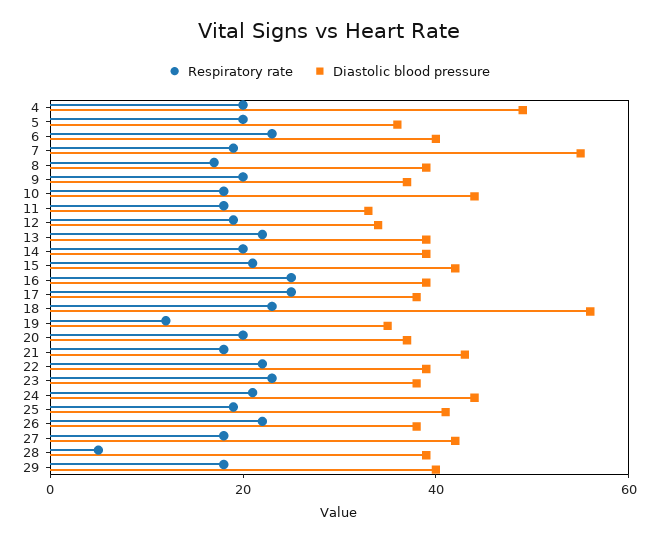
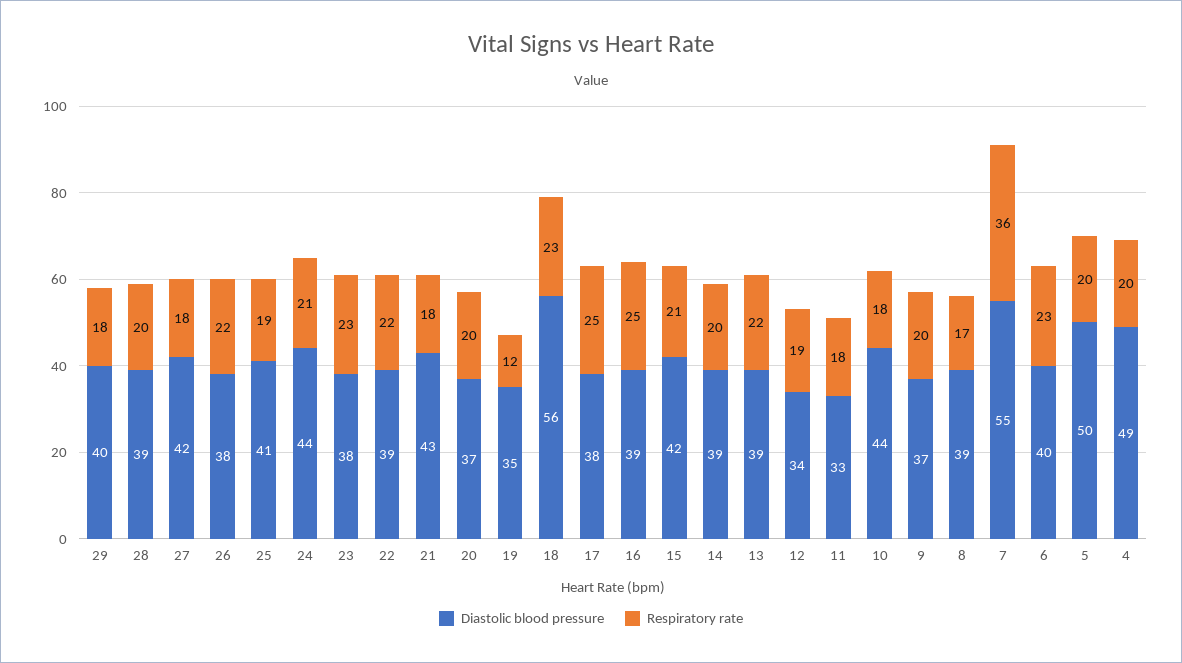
  {
    "Respiratory rate": {
      "4": 20,
      "5": 20,
      "6": 23,
-     "7": 20,
+     "7": 36,
      "8": 17,
      "9": 20,
      "10": 18,
      "11": 18,
      "12": 19,
      "13": 22,
      "14": 20,
      "15": 21,
      "16": 25,
      "17": 25,
      "18": 23,
      "19": 12,
      "20": 20,
      "21": 18,
      "22": 22,
      "23": 23,
      "24": 21,
      "25": 19,
      "26": 22,
      "27": 18,
-     "28": 5,
+     "28": 20,
      "29": 18
    },
    "Diastolic blood pressure": {
      "4": 49,
-     "5": 35,
+     "5": 50,
      "6": 40,
      "7": 55,
      "8": 39,
      "9": 37,
      "10": 44,
      "11": 33,
      "12": 34,
      "13": 39,
      "14": 39,
      "15": 42,
      "16": 39,
      "17": 38,
      "18": 56,
      "19": 35,
      "20": 37,
      "21": 43,
      "22": 39,
      "23": 38,
      "24": 44,
      "25": 41,
      "26": 38,
      "27": 42,
      "28": 39,
      "29": 40
    }
  }

